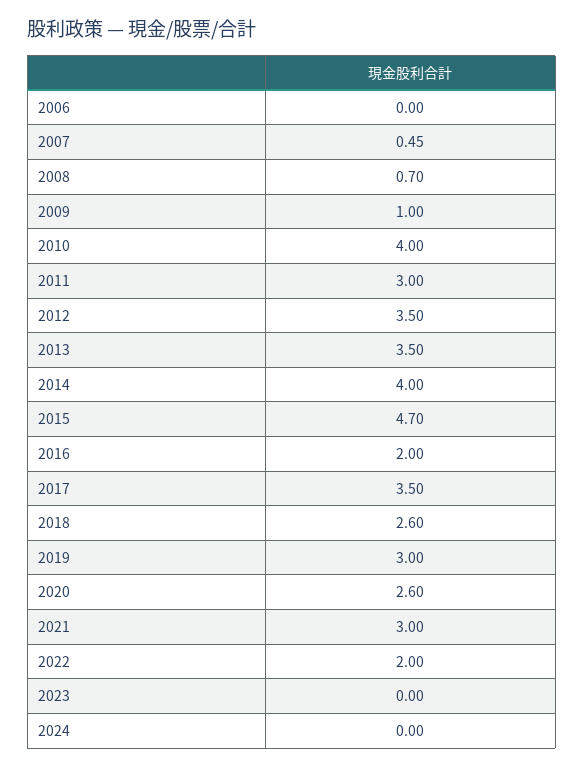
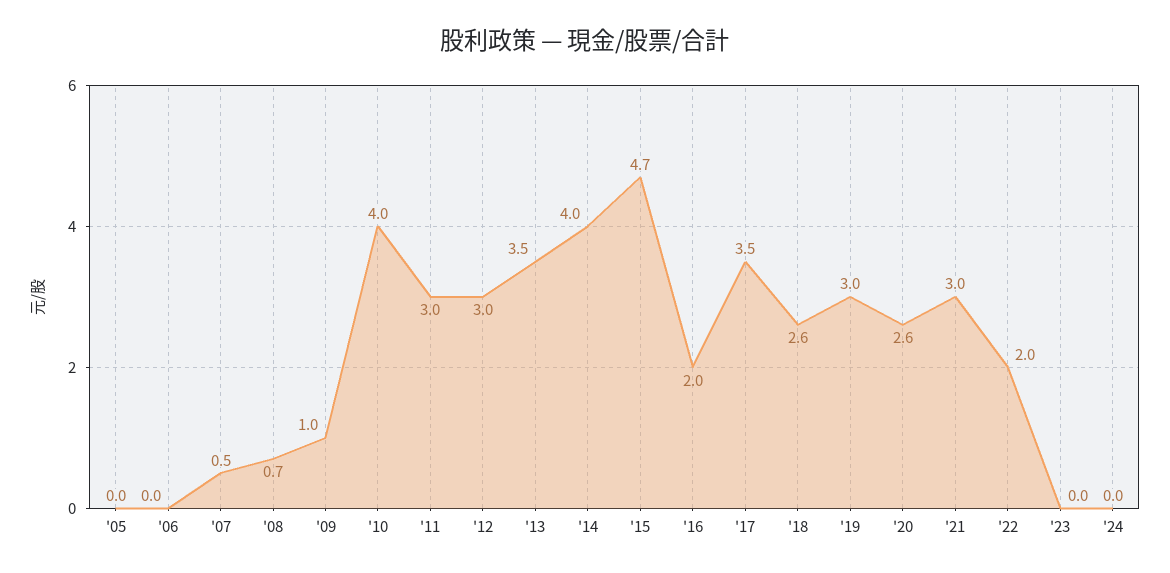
  {
    "2006": 0,
    "2007": 0.45,
    "2008": 0.7,
    "2009": 1,
    "2010": 4,
    "2011": 3,
-   "2012": 3.5,
+   "2012": 3,
    "2013": 3.5,
    "2014": 4,
    "2015": 4.7,
    "2016": 2,
    "2017": 3.5,
    "2018": 2.6,
    "2019": 3,
    "2020": 2.6,
    "2021": 3,
    "2022": 2,
    "2023": 0,
-   "2024": 0
+   "2024": 0,
+   "'05": 0
  }

